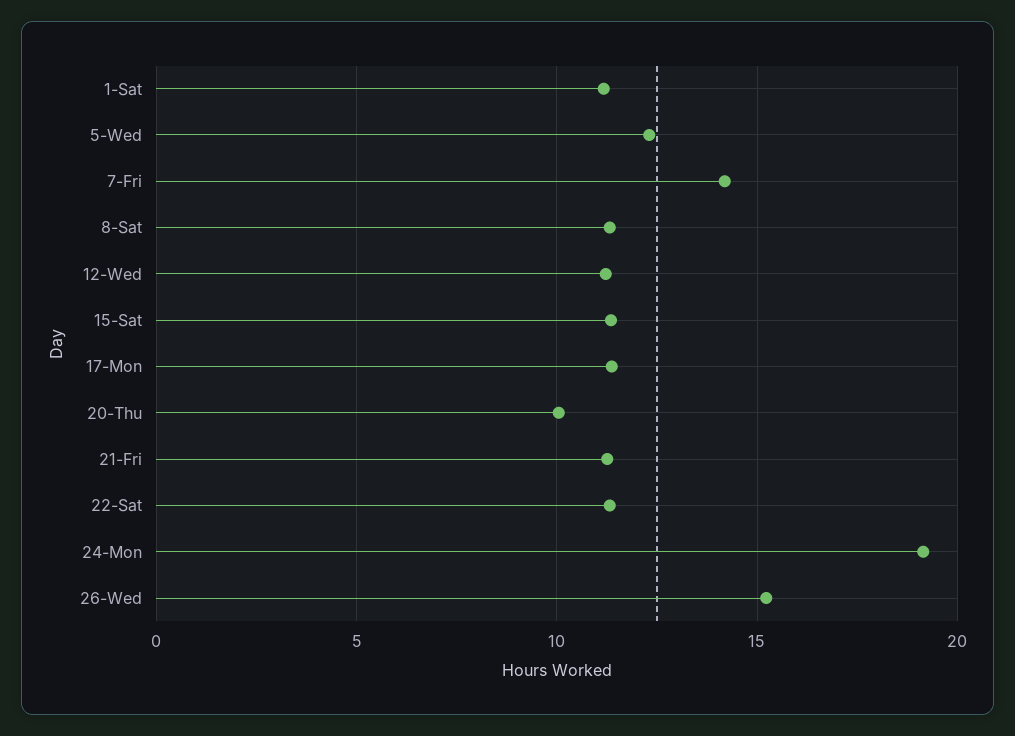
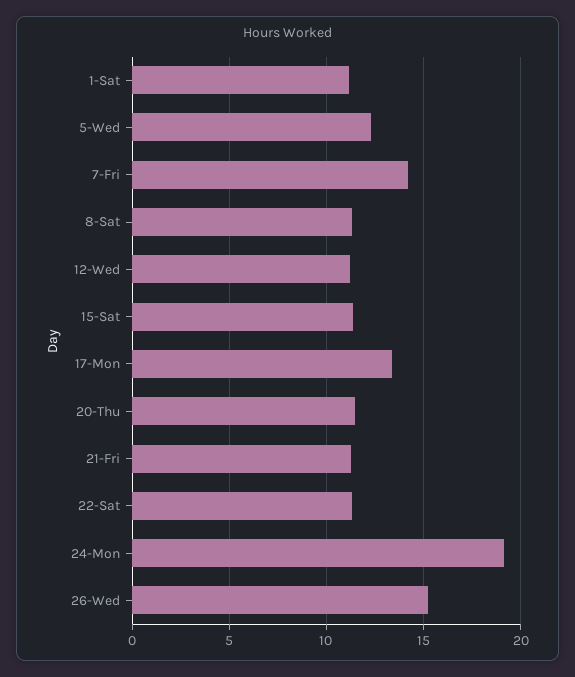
  {
    "1-Sat": 11,
    "5-Wed": 12.5,
    "7-Fri": 14,
    "8-Sat": 11.5,
    "12-Wed": 11,
    "15-Sat": 11.5,
-   "17-Mon": 11.5,
+   "17-Mon": 13.5,
-   "20-Thu": 10,
+   "20-Thu": 11.5,
    "21-Fri": 11.5,
    "22-Sat": 11.5,
    "24-Mon": 19,
    "26-Wed": 15
  }

